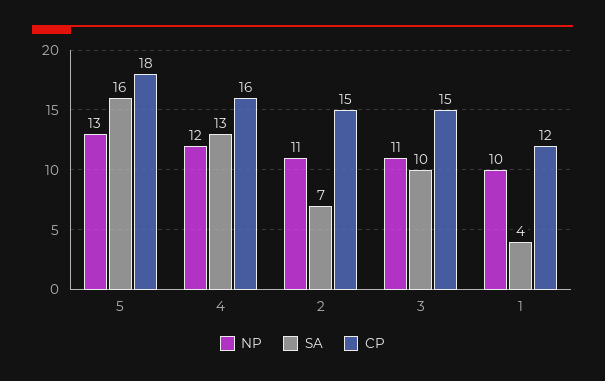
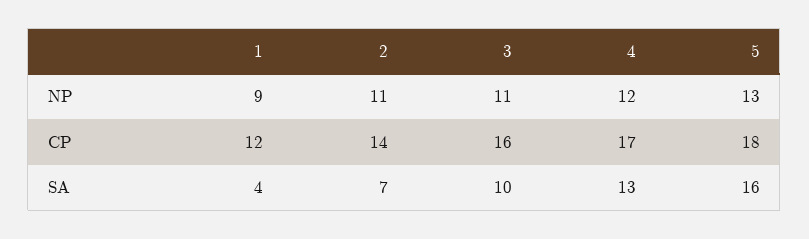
  {
    "NP": {
      "5": 13,
      "4": 12,
      "2": 11,
      "3": 11,
-     "1": 10
+     "1": 9
    },
    "SA": {
      "5": 16,
      "4": 13,
      "2": 7,
      "3": 10,
      "1": 4
    },
    "CP": {
      "5": 18,
-     "4": 16,
+     "4": 17,
-     "2": 15,
+     "2": 14,
-     "3": 15,
+     "3": 16,
      "1": 12
    }
  }

